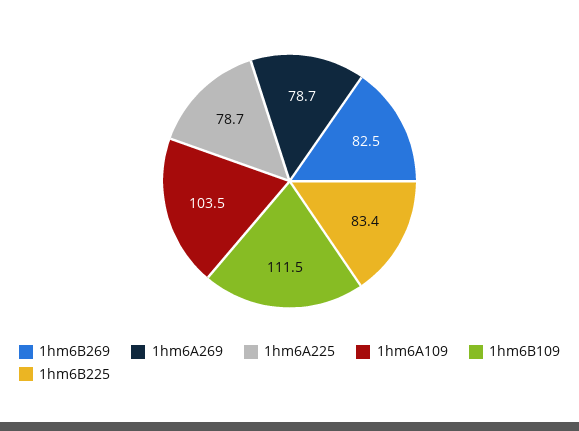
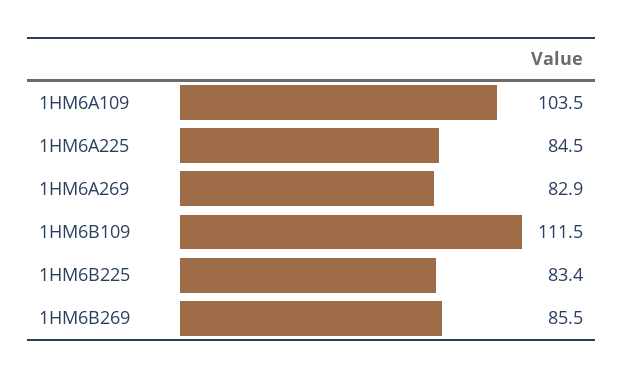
  {
-   "1hm6B269": 82.5,
+   "1hm6B269": 85.5,
-   "1hm6A269": 78.7,
+   "1hm6A269": 82.9,
-   "1hm6A225": 78.7,
+   "1hm6A225": 84.5,
    "1hm6A109": 103.5,
    "1hm6B109": 111.5,
    "1hm6B225": 83.4
  }

